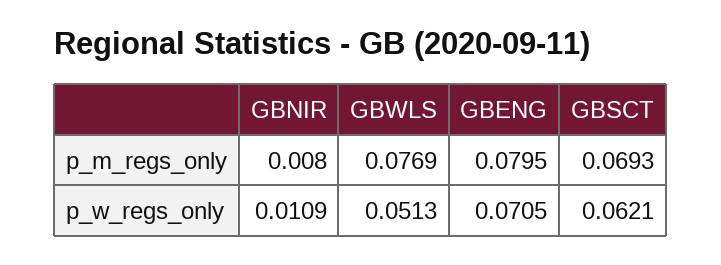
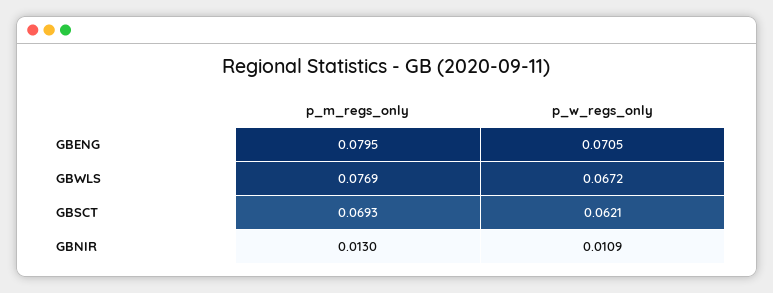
  {
    "GBNIR": {
-     "p_m_regs_only": 0.008,
+     "p_m_regs_only": 0.013,
      "p_w_regs_only": 0.0109
    },
    "GBWLS": {
      "p_m_regs_only": 0.0769,
-     "p_w_regs_only": 0.0513
+     "p_w_regs_only": 0.0672
    },
    "GBENG": {
      "p_m_regs_only": 0.0795,
      "p_w_regs_only": 0.0705
    },
    "GBSCT": {
      "p_m_regs_only": 0.0693,
      "p_w_regs_only": 0.0621
    }
  }

